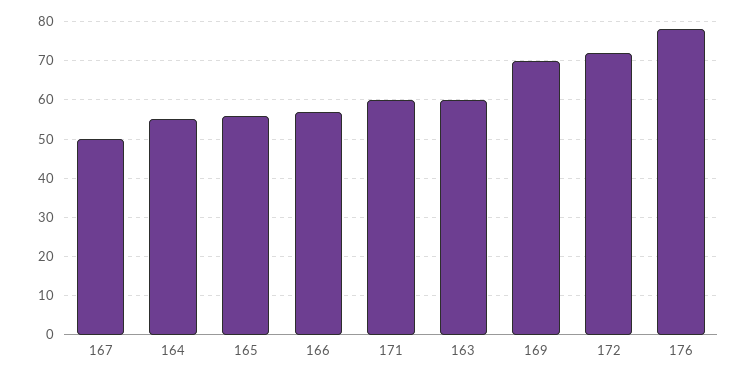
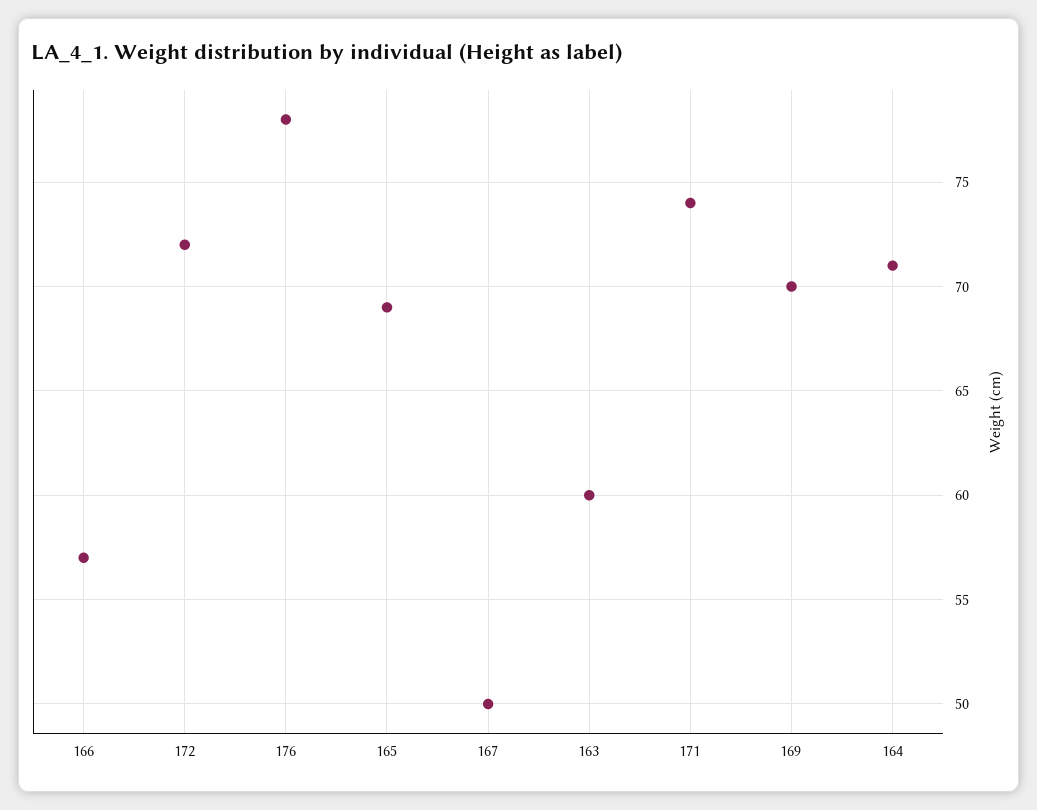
  {
    "167": 50,
-   "164": 55,
+   "164": 71,
-   "165": 55,
+   "165": 69,
    "166": 57,
-   "171": 60,
+   "171": 74,
    "163": 60,
    "169": 70,
    "172": 72,
    "176": 78
  }

